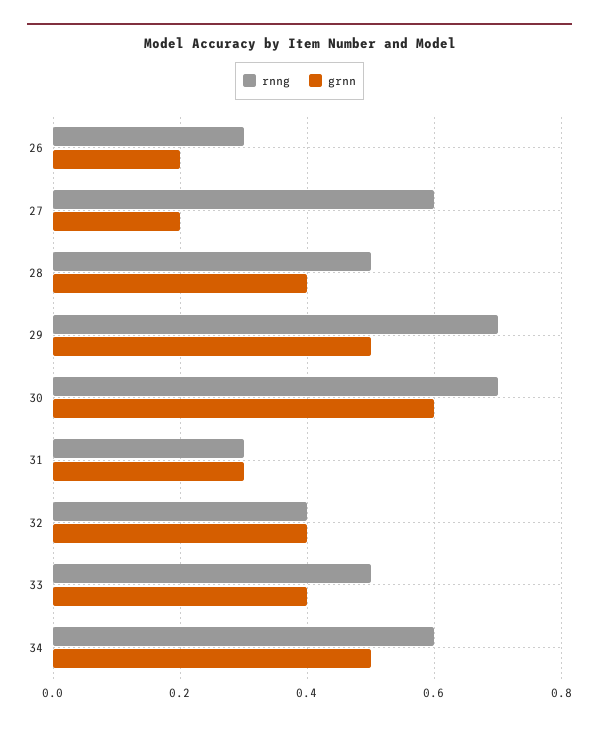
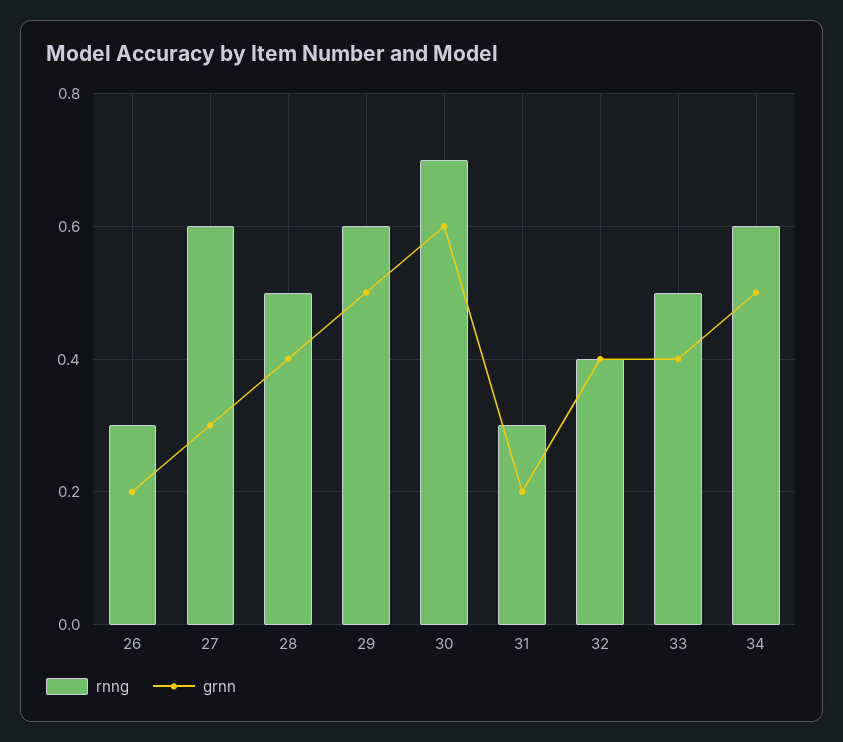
  {
    "rnng": {
      "26": 0.3,
      "27": 0.6,
      "28": 0.5,
-     "29": 0.7,
+     "29": 0.6,
      "30": 0.7,
      "31": 0.3,
      "32": 0.4,
      "33": 0.5,
      "34": 0.6
    },
    "grnn": {
      "26": 0.2,
-     "27": 0.2,
+     "27": 0.3,
      "28": 0.4,
      "29": 0.5,
      "30": 0.6,
-     "31": 0.3,
+     "31": 0.2,
      "32": 0.4,
      "33": 0.4,
      "34": 0.5
    }
  }

